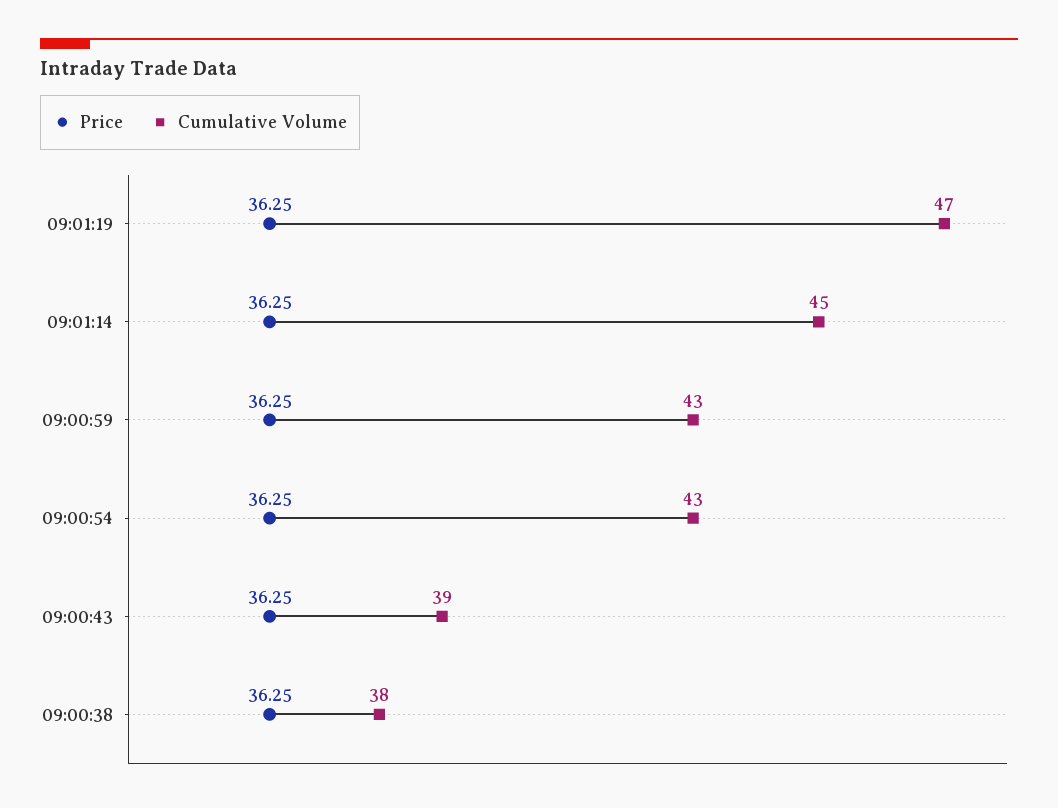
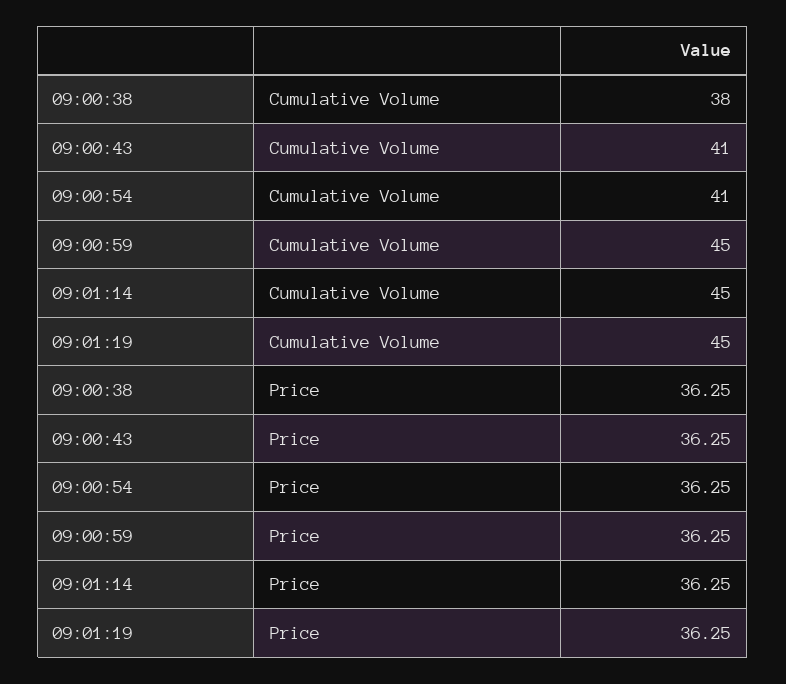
  {
    "Price": {
      "09:01:19": 36.25,
      "09:01:14": 36.25,
      "09:00:59": 36.25,
      "09:00:54": 36.25,
      "09:00:43": 36.25,
      "09:00:38": 36.25
    },
    "Cumulative Volume": {
-     "09:01:19": 47,
+     "09:01:19": 45,
      "09:01:14": 45,
-     "09:00:59": 43,
+     "09:00:59": 45,
-     "09:00:54": 43,
+     "09:00:54": 41,
-     "09:00:43": 39,
+     "09:00:43": 41,
      "09:00:38": 38
    }
  }

